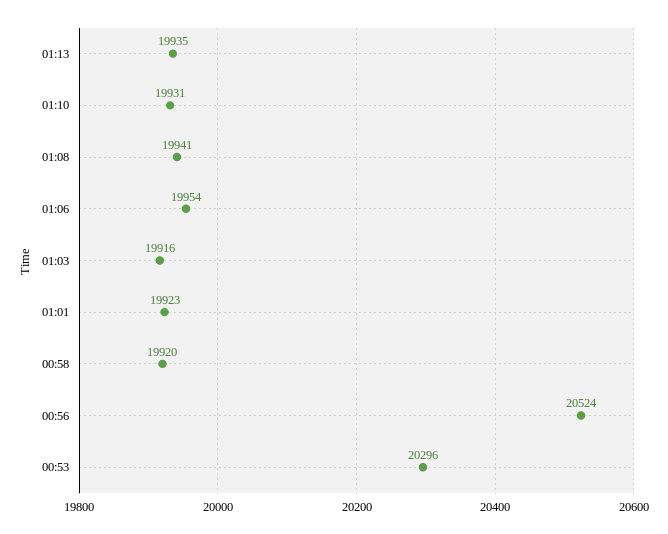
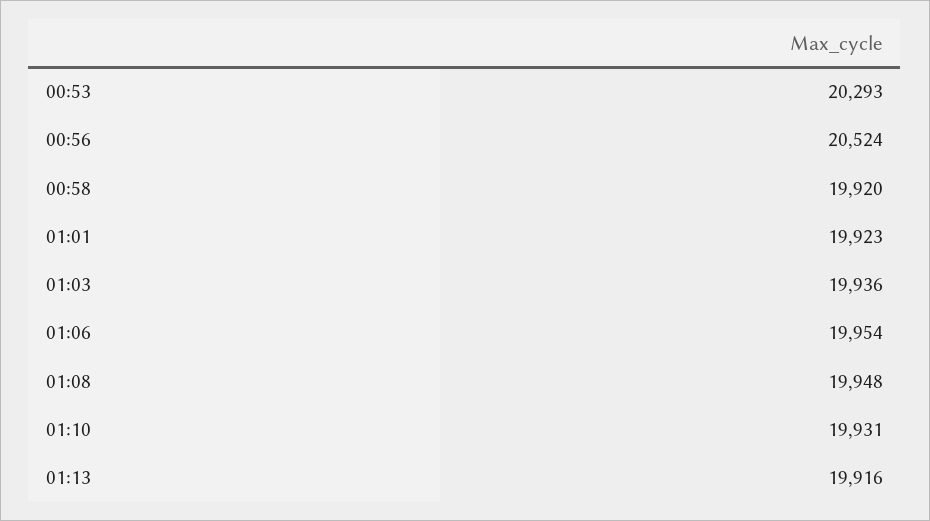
  {
-   "01:13": 19935,
+   "01:13": 19916,
    "01:10": 19931,
-   "01:08": 19941,
+   "01:08": 19948,
    "01:06": 19954,
-   "01:03": 19916,
+   "01:03": 19936,
    "01:01": 19923,
    "00:58": 19920,
    "00:56": 20524,
-   "00:53": 20296
+   "00:53": 20293
  }

